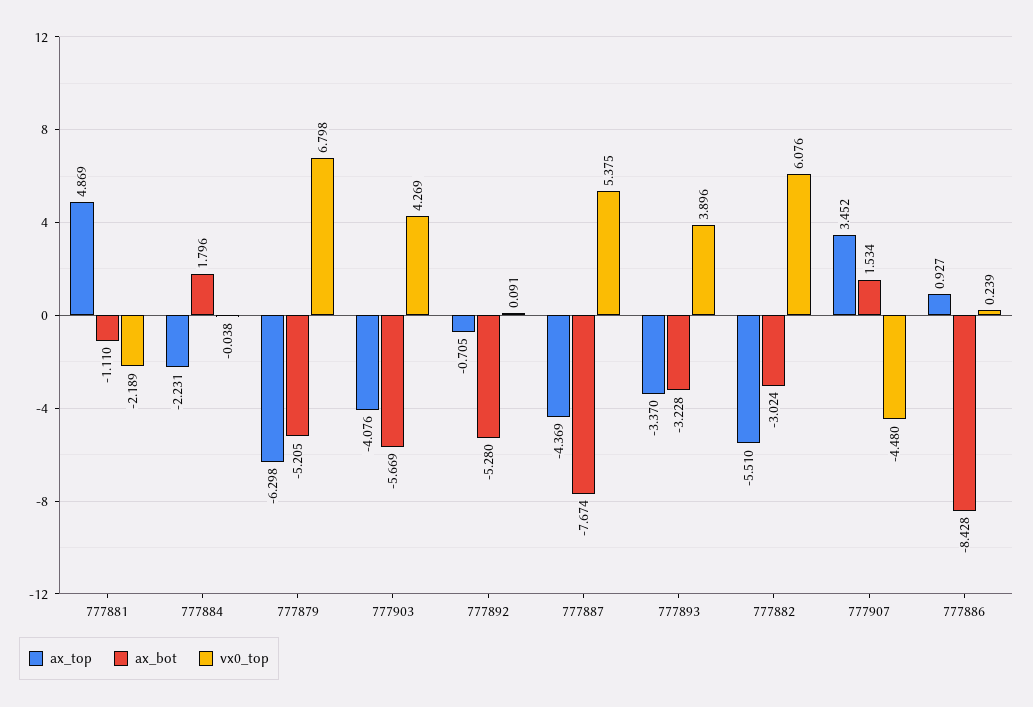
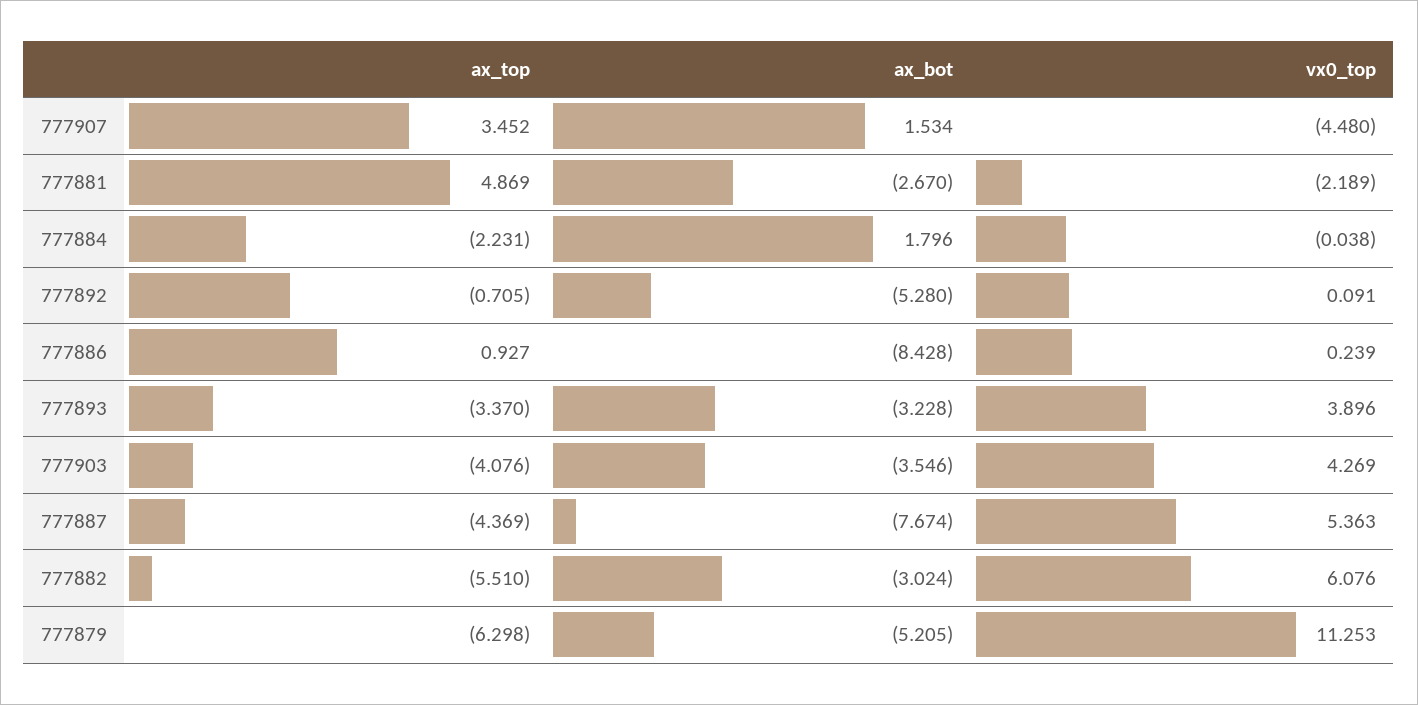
  {
    "ax_top": {
      "777881": 4.869,
      "777884": -2.231,
      "777879": -6.298,
      "777903": -4.076,
      "777892": -0.705,
      "777887": -4.369,
      "777893": -3.37,
      "777882": -5.51,
      "777907": 3.452,
      "777886": 0.927
    },
    "ax_bot": {
-     "777881": -1.11,
+     "777881": -2.67,
      "777884": 1.796,
      "777879": -5.205,
-     "777903": -5.669,
+     "777903": -3.546,
      "777892": -5.28,
      "777887": -7.674,
      "777893": -3.228,
      "777882": -3.024,
      "777907": 1.534,
      "777886": -8.428
    },
    "vx0_top": {
      "777881": -2.189,
      "777884": -0.038,
-     "777879": 6.798,
+     "777879": 11.253,
      "777903": 4.269,
      "777892": 0.091,
-     "777887": 5.375,
+     "777887": 5.363,
      "777893": 3.896,
      "777882": 6.076,
      "777907": -4.48,
      "777886": 0.239
    }
  }

